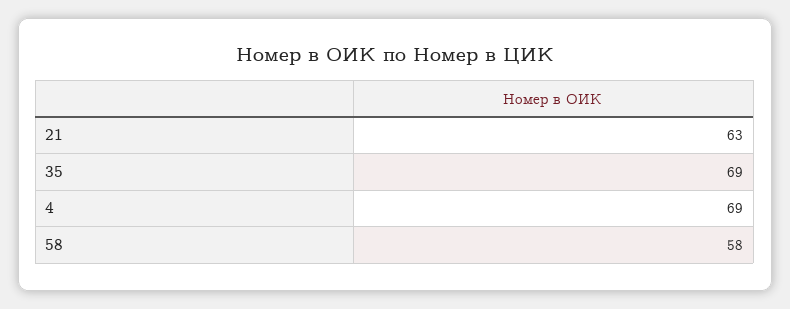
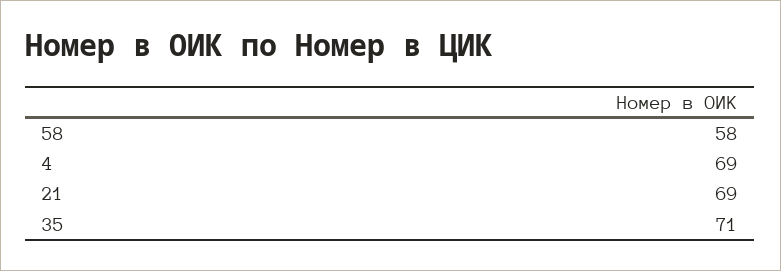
  {
-   "21": 63,
+   "21": 69,
-   "35": 69,
+   "35": 71,
    "4": 69,
    "58": 58
  }

